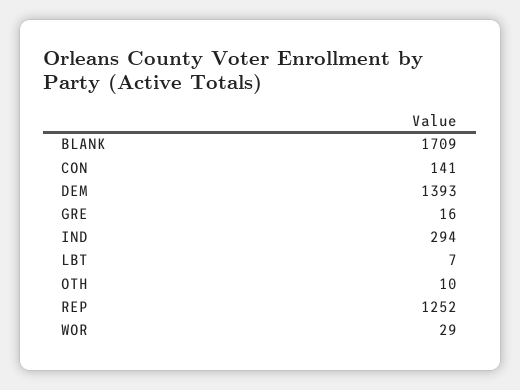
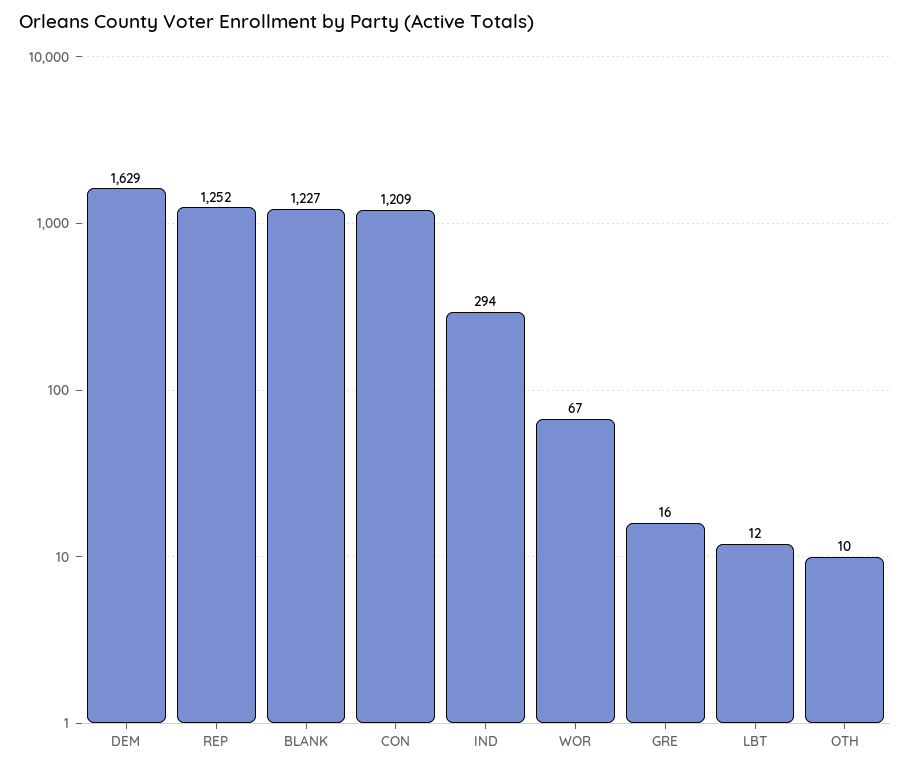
  {
-   "BLANK": 1709,
+   "BLANK": 1227,
-   "CON": 141,
+   "CON": 1209,
-   "DEM": 1393,
+   "DEM": 1629,
    "GRE": 16,
    "IND": 294,
-   "LBT": 7,
+   "LBT": 12,
    "OTH": 10,
    "REP": 1252,
-   "WOR": 29
+   "WOR": 67
  }

